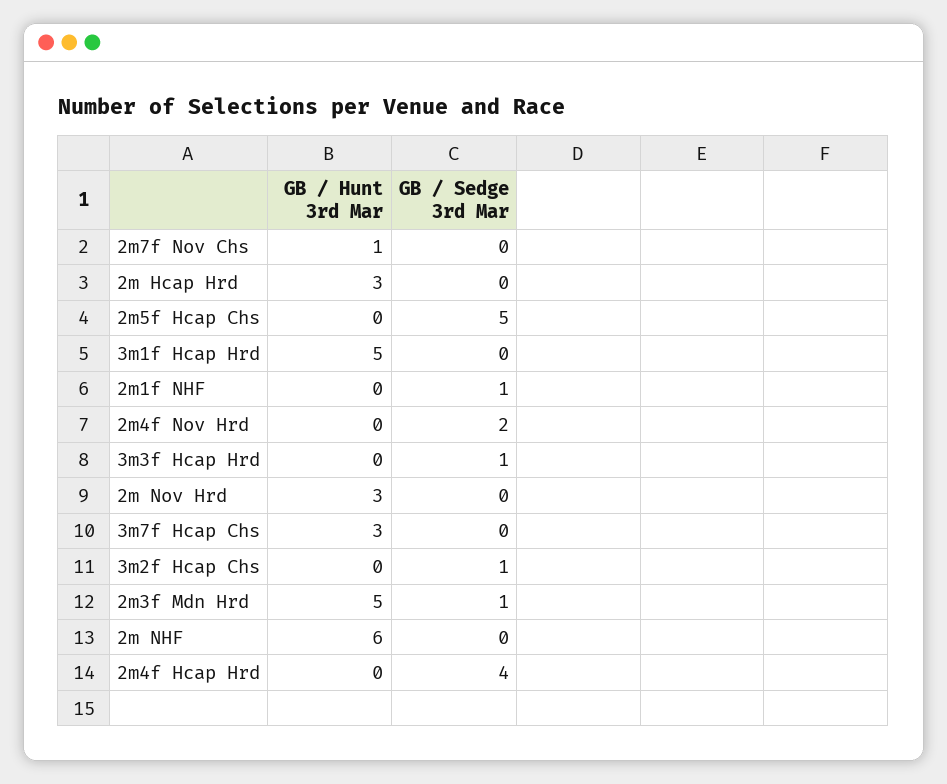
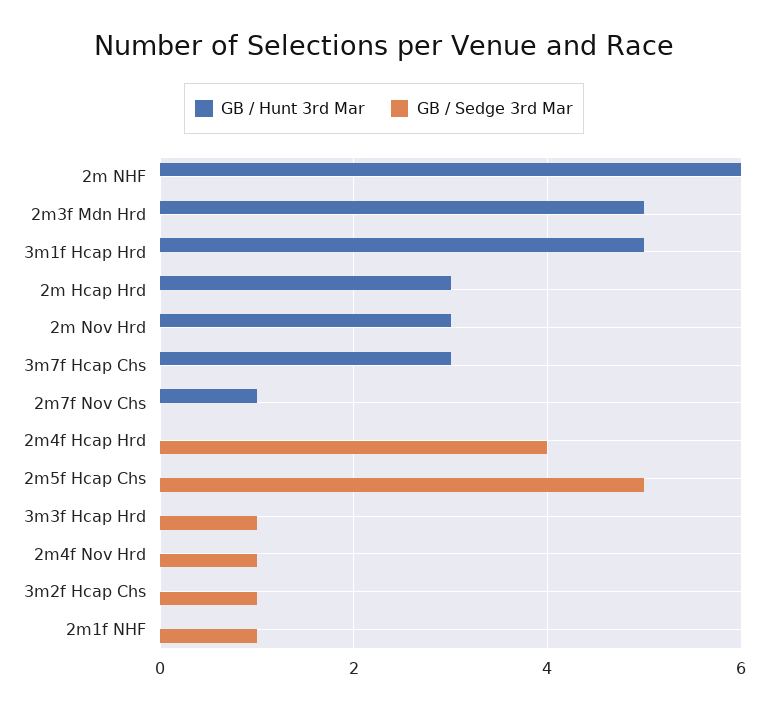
  {
    "GB / Hunt 3rd Mar": {
      "2m7f Nov Chs": 1,
      "2m Hcap Hrd": 3,
      "2m5f Hcap Chs": 0,
      "3m1f Hcap Hrd": 5,
      "2m1f NHF": 0,
      "2m4f Nov Hrd": 0,
      "3m3f Hcap Hrd": 0,
      "2m Nov Hrd": 3,
      "3m7f Hcap Chs": 3,
      "3m2f Hcap Chs": 0,
      "2m3f Mdn Hrd": 5,
      "2m NHF": 6,
      "2m4f Hcap Hrd": 0
    },
    "GB / Sedge 3rd Mar": {
      "2m7f Nov Chs": 0,
      "2m Hcap Hrd": 0,
      "2m5f Hcap Chs": 5,
      "3m1f Hcap Hrd": 0,
      "2m1f NHF": 1,
-     "2m4f Nov Hrd": 2,
+     "2m4f Nov Hrd": 1,
      "3m3f Hcap Hrd": 1,
      "2m Nov Hrd": 0,
      "3m7f Hcap Chs": 0,
      "3m2f Hcap Chs": 1,
-     "2m3f Mdn Hrd": 1,
+     "2m3f Mdn Hrd": 0,
      "2m NHF": 0,
      "2m4f Hcap Hrd": 4
    }
  }

